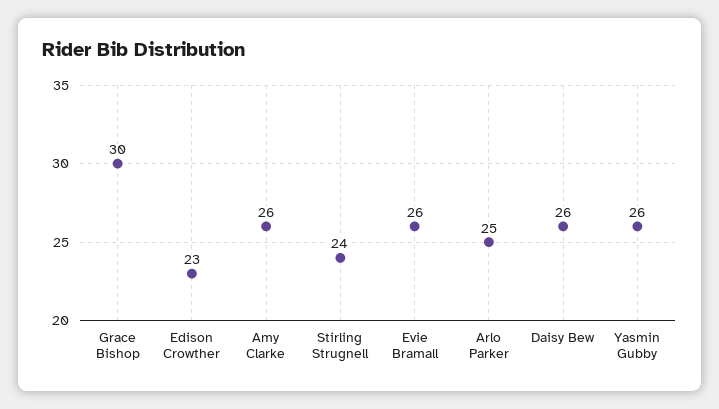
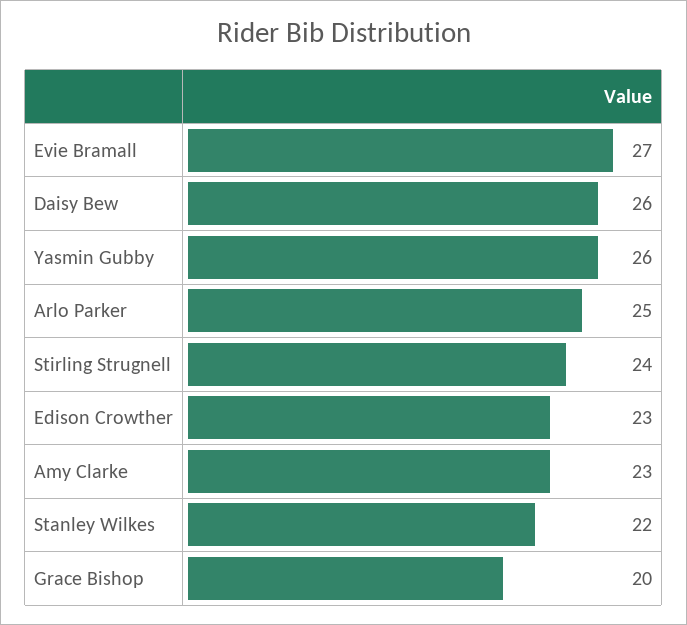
  {
-   "Grace Bishop": 30,
+   "Grace Bishop": 20,
    "Edison Crowther": 23,
-   "Amy Clarke": 26,
+   "Amy Clarke": 23,
    "Stirling Strugnell": 24,
-   "Evie Bramall": 26,
+   "Evie Bramall": 27,
    "Arlo Parker": 25,
    "Daisy Bew": 26,
-   "Yasmin Gubby": 26
+   "Yasmin Gubby": 26,
+   "Stanley Wilkes": 22
  }

